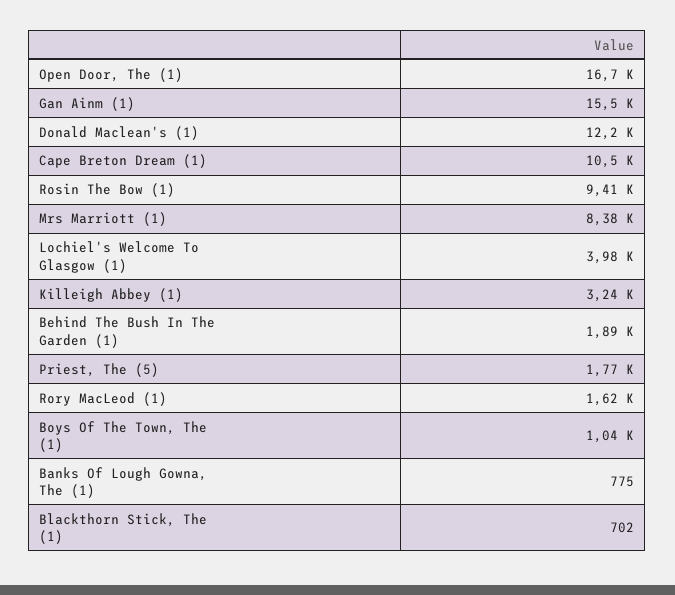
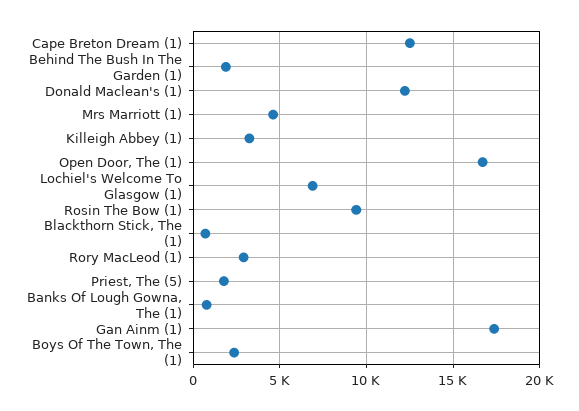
  {
    "Open Door, The (1)": 16700,
-   "Gan Ainm (1)": 15500,
+   "Gan Ainm (1)": 17500,
    "Donald Maclean's (1)": 12200,
-   "Cape Breton Dream (1)": 10500,
+   "Cape Breton Dream (1)": 12500,
    "Rosin The Bow (1)": 9410,
-   "Mrs Marriott (1)": 8380,
+   "Mrs Marriott (1)": 4500,
-   "Lochiel's Welcome To Glasgow (1)": 3980,
+   "Lochiel's Welcome To Glasgow (1)": 7000,
    "Killeigh Abbey (1)": 3240,
    "Behind The Bush In The Garden (1)": 1890,
    "Priest, The (5)": 1770,
-   "Rory MacLeod (1)": 1620,
+   "Rory MacLeod (1)": 3000,
-   "Boys Of The Town, The (1)": 1040,
+   "Boys Of The Town, The (1)": 2500,
    "Banks Of Lough Gowna, The (1)": 775,
    "Blackthorn Stick, The (1)": 702
  }

